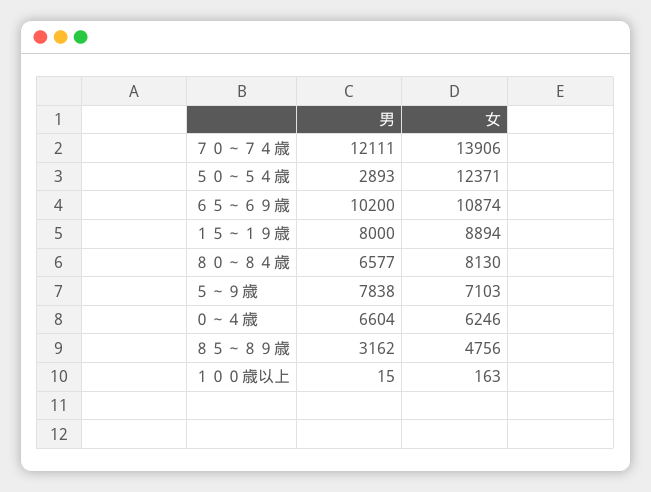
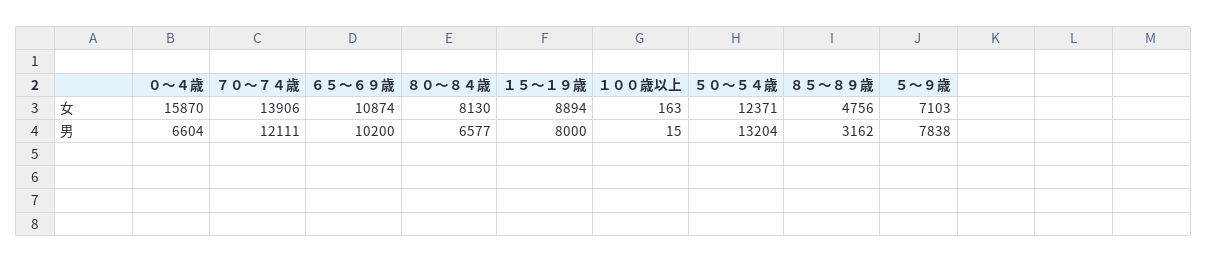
  {
    "男": {
      "７０～７４歳": 12111,
-     "５０～５４歳": 2893,
+     "５０～５４歳": 13204,
      "６５～６９歳": 10200,
      "１５～１９歳": 8000,
      "８０～８４歳": 6577,
      "５～９歳": 7838,
      "０～４歳": 6604,
      "８５～８９歳": 3162,
      "１００歳以上": 15
    },
    "女": {
      "７０～７４歳": 13906,
      "５０～５４歳": 12371,
      "６５～６９歳": 10874,
      "１５～１９歳": 8894,
      "８０～８４歳": 8130,
      "５～９歳": 7103,
-     "０～４歳": 6246,
+     "０～４歳": 15870,
      "８５～８９歳": 4756,
      "１００歳以上": 163
    }
  }

